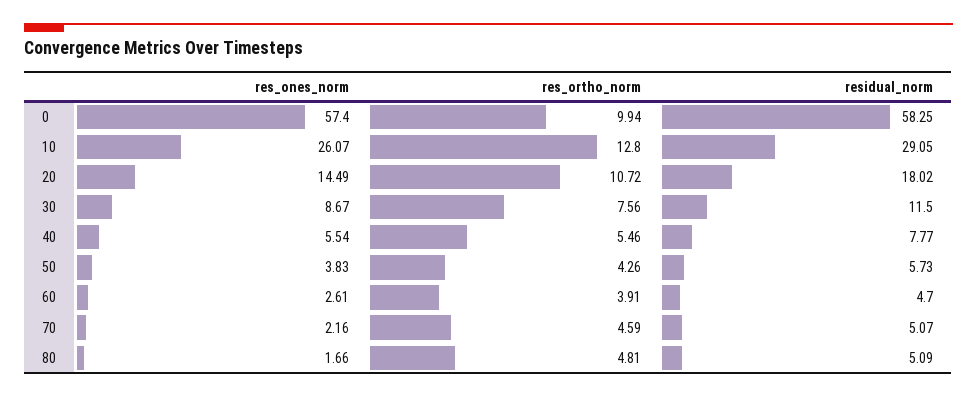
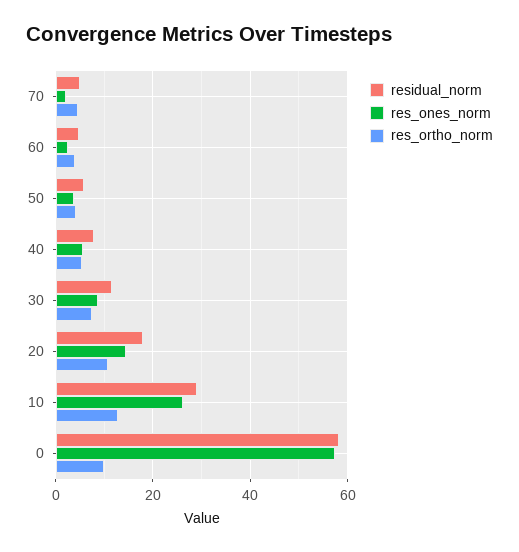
  {
    "res_ones_norm": {
      "0": 57.4,
      "10": 26.07,
      "20": 14.49,
      "30": 8.67,
      "40": 5.54,
      "50": 3.83,
      "60": 2.61,
-     "70": 2.16,
+     "70": 2.16
-     "80": 1.66
    },
    "res_ortho_norm": {
      "0": 9.94,
      "10": 12.8,
      "20": 10.72,
      "30": 7.56,
      "40": 5.46,
      "50": 4.26,
      "60": 3.91,
-     "70": 4.59,
+     "70": 4.59
-     "80": 4.81
    },
    "residual_norm": {
      "0": 58.25,
      "10": 29.05,
      "20": 18.02,
      "30": 11.5,
      "40": 7.77,
      "50": 5.73,
      "60": 4.7,
-     "70": 5.07,
+     "70": 5.07
-     "80": 5.09
    }
  }

